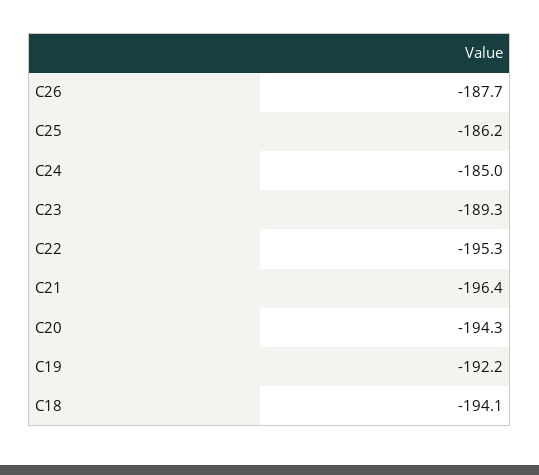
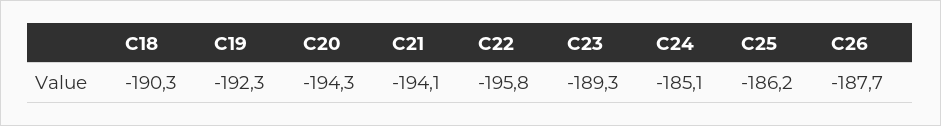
  {
    "C26": -187.7,
    "C25": -186.2,
-   "C24": -185,
+   "C24": -185.1,
    "C23": -189.3,
-   "C22": -195.3,
+   "C22": -195.8,
-   "C21": -196.4,
+   "C21": -194.1,
    "C20": -194.3,
-   "C19": -192.2,
+   "C19": -192.3,
-   "C18": -194.1
+   "C18": -190.3
  }

